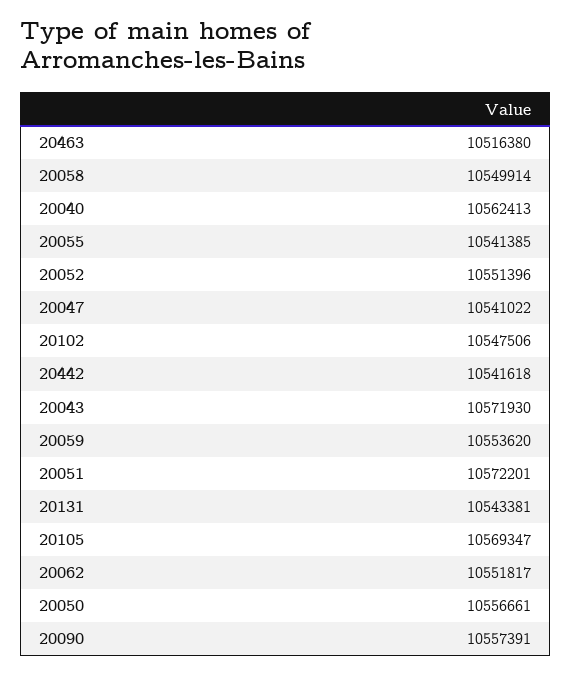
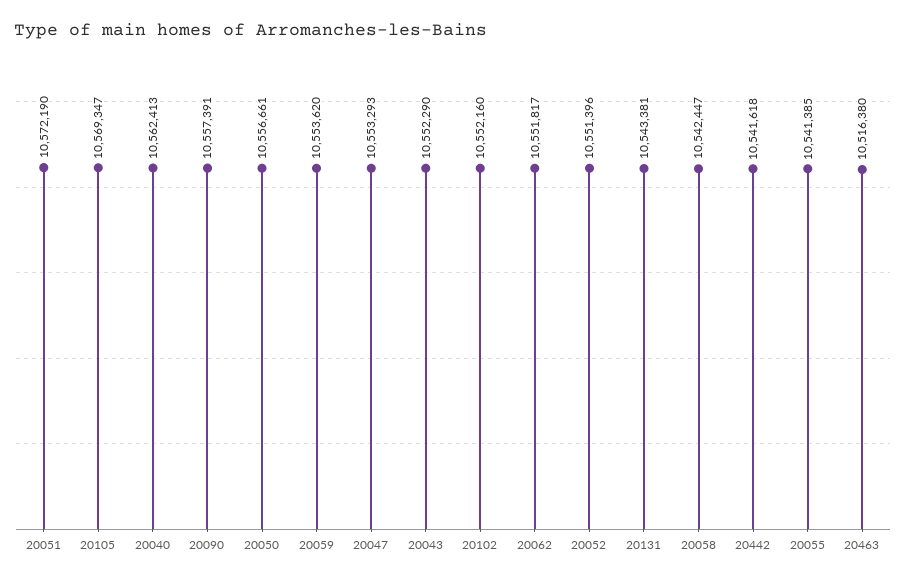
  {
    "20463": 10516380,
-   "20058": 10549914,
+   "20058": 10542447,
    "20040": 10562413,
    "20055": 10541385,
    "20052": 10551396,
-   "20047": 10541022,
+   "20047": 10553293,
-   "20102": 10547506,
+   "20102": 10552160,
    "20442": 10541618,
-   "20043": 10571930,
+   "20043": 10552290,
    "20059": 10553620,
-   "20051": 10572201,
+   "20051": 10572190,
    "20131": 10543381,
    "20105": 10569347,
    "20062": 10551817,
    "20050": 10556661,
    "20090": 10557391
  }

